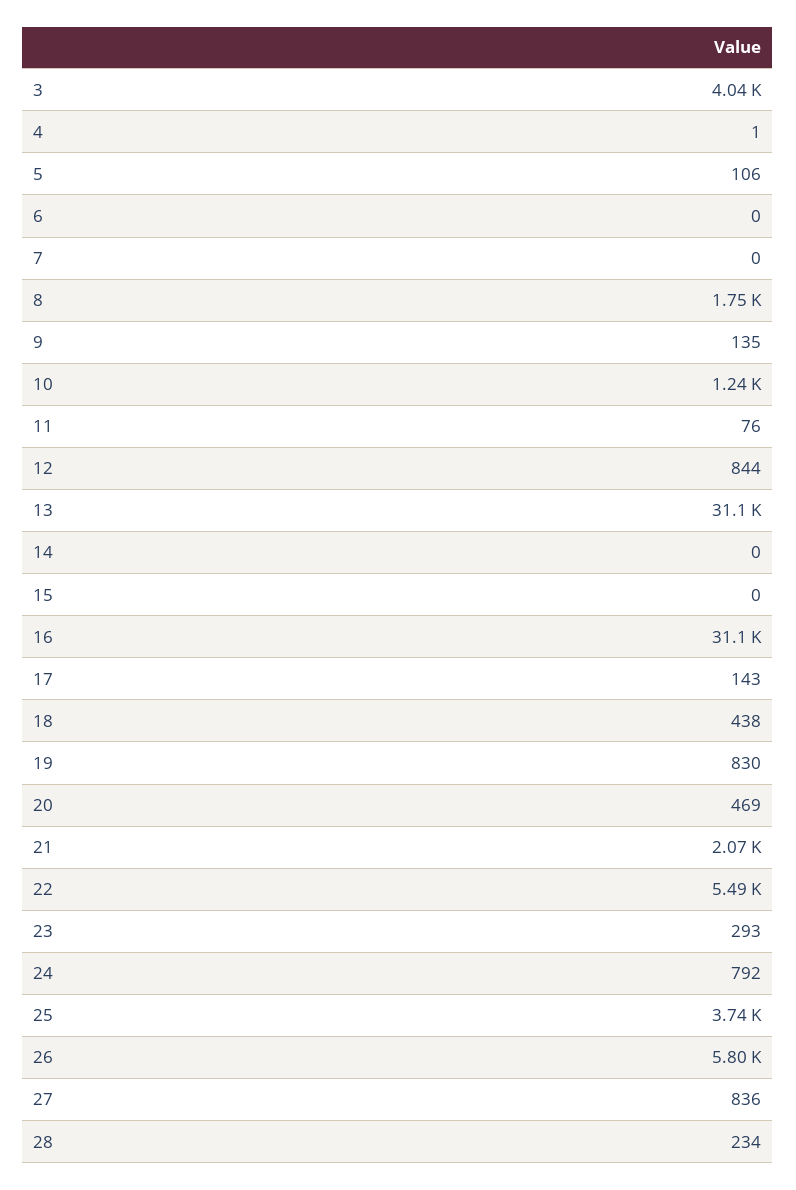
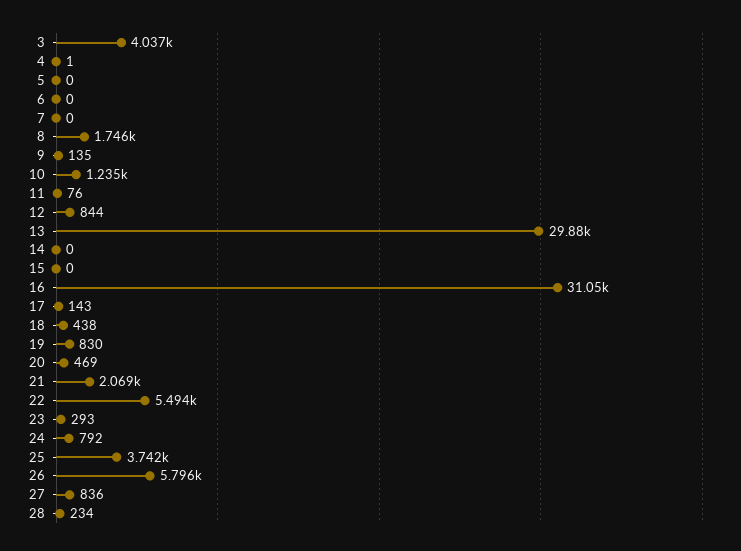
  {
    "3": 4037,
    "4": 1,
-   "5": 106,
+   "5": 0,
    "6": 0,
    "7": 0,
    "8": 1746,
    "9": 135,
    "10": 1235,
    "11": 76,
    "12": 844,
-   "13": 31100,
+   "13": 29880,
    "14": 0,
    "15": 0,
    "16": 31050,
    "17": 143,
    "18": 438,
    "19": 830,
    "20": 469,
    "21": 2069,
    "22": 5494,
    "23": 293,
    "24": 792,
    "25": 3742,
    "26": 5796,
    "27": 836,
    "28": 234
  }

